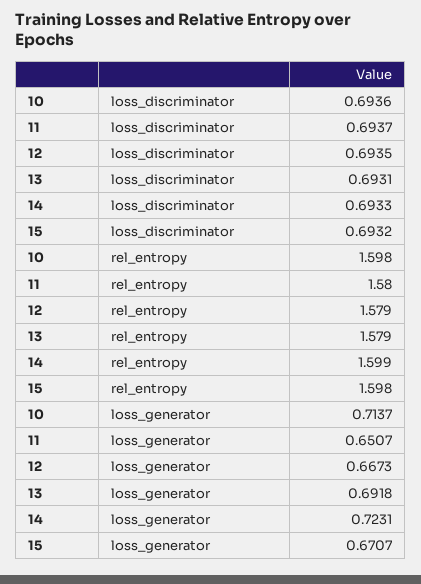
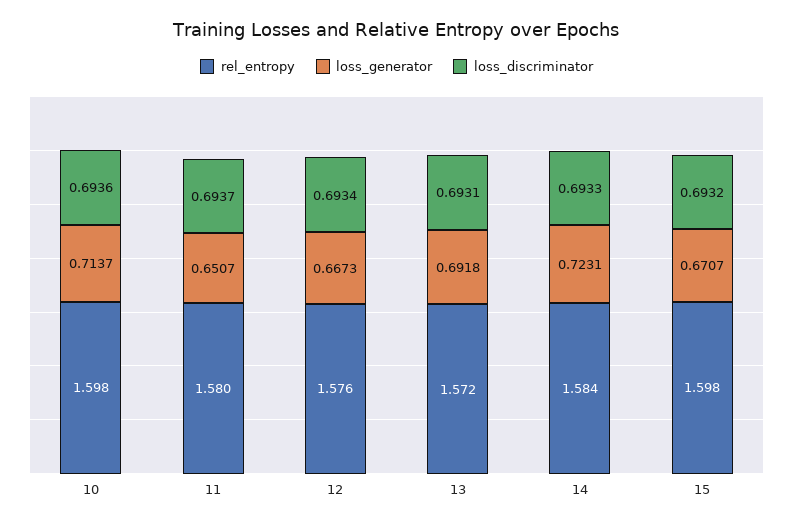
  {
    "loss_discriminator": {
      "10": 0.6936,
      "11": 0.6937,
-     "12": 0.6935,
+     "12": 0.6934,
      "13": 0.6931,
      "14": 0.6933,
      "15": 0.6932
    },
    "rel_entropy": {
      "10": 1.598,
      "11": 1.58,
-     "12": 1.579,
+     "12": 1.576,
-     "13": 1.579,
+     "13": 1.572,
-     "14": 1.599,
+     "14": 1.584,
      "15": 1.598
    },
    "loss_generator": {
      "10": 0.7137,
      "11": 0.6507,
      "12": 0.6673,
      "13": 0.6918,
      "14": 0.7231,
      "15": 0.6707
    }
  }

